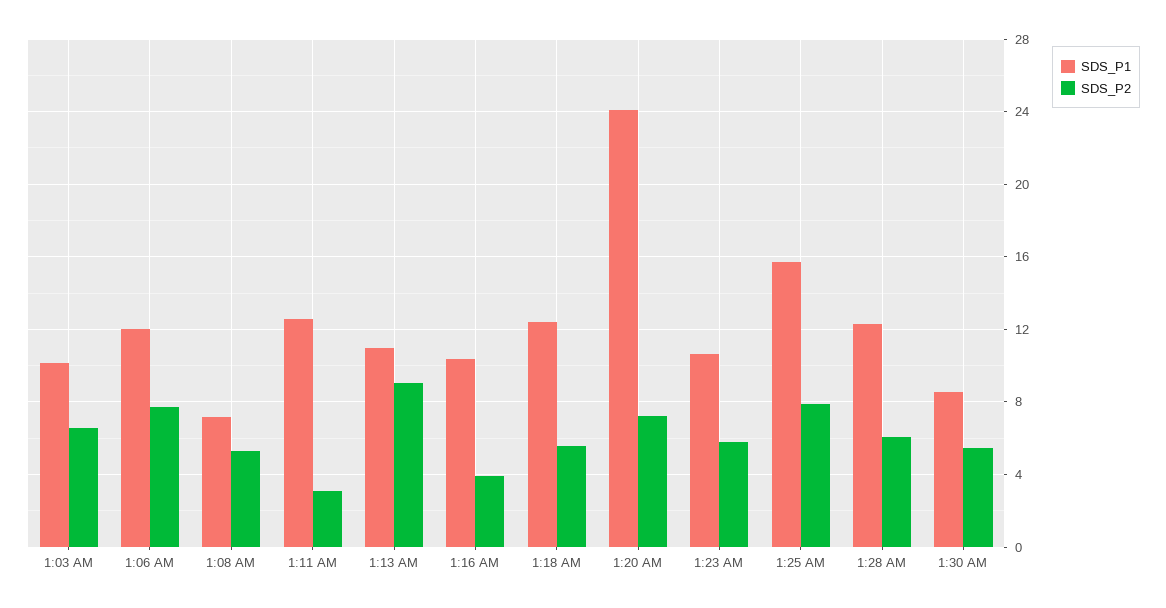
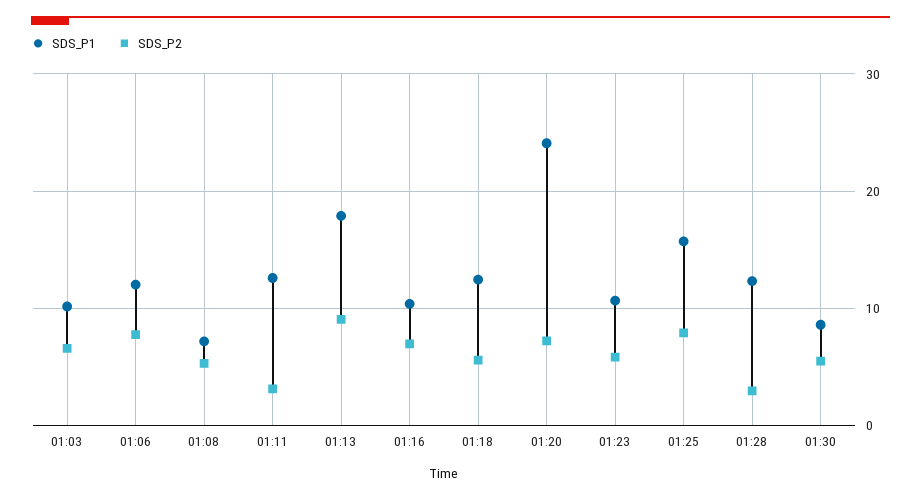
  {
    "SDS_P1": {
      "1:03 AM": 10,
      "1:06 AM": 12,
      "1:08 AM": 7,
      "1:11 AM": 12.5,
-     "1:13 AM": 11,
+     "1:13 AM": 18,
      "1:16 AM": 10.5,
      "1:18 AM": 12.5,
      "1:20 AM": 24,
      "1:23 AM": 10.5,
      "1:25 AM": 15.5,
      "1:28 AM": 12.5,
      "1:30 AM": 8.5
    },
    "SDS_P2": {
      "1:03 AM": 6.5,
      "1:06 AM": 7.5,
      "1:08 AM": 5.5,
      "1:11 AM": 3,
      "1:13 AM": 9,
-     "1:16 AM": 4,
+     "1:16 AM": 7,
      "1:18 AM": 5.5,
      "1:20 AM": 7,
      "1:23 AM": 6,
      "1:25 AM": 8,
-     "1:28 AM": 6,
+     "1:28 AM": 3,
      "1:30 AM": 5.5
    }
  }

